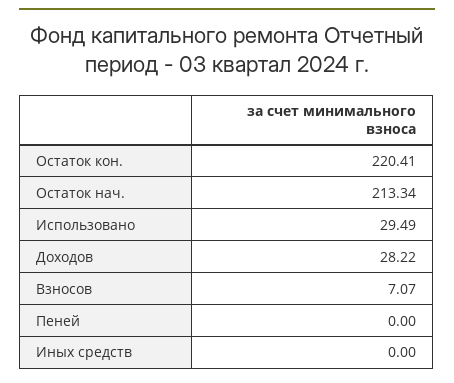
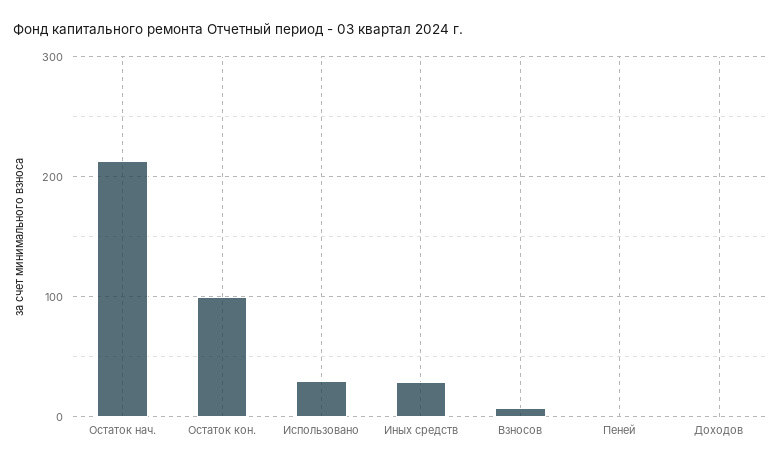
  {
-   "Остаток кон.": 220.41,
+   "Остаток кон.": 100,
    "Остаток нач.": 213.34,
    "Использовано": 29.49,
-   "Доходов": 28.22,
+   "Доходов": 0,
    "Взносов": 7.07,
    "Пеней": 0,
-   "Иных средств": 0
+   "Иных средств": 30
  }

